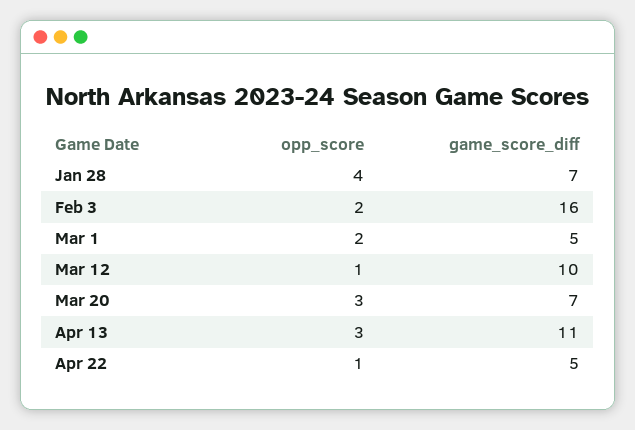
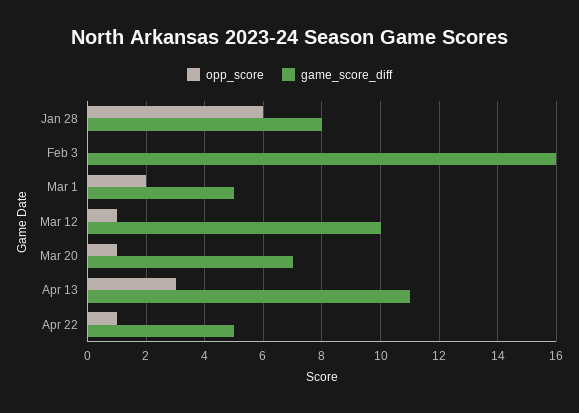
  {
    "opp_score": {
-     "Jan 28": 4,
+     "Jan 28": 6,
-     "Feb 3": 2,
+     "Feb 3": 0,
      "Mar 1": 2,
      "Mar 12": 1,
-     "Mar 20": 3,
+     "Mar 20": 1,
      "Apr 13": 3,
      "Apr 22": 1
    },
    "game_score_diff": {
-     "Jan 28": 7,
+     "Jan 28": 8,
      "Feb 3": 16,
      "Mar 1": 5,
      "Mar 12": 10,
      "Mar 20": 7,
      "Apr 13": 11,
      "Apr 22": 5
    }
  }

